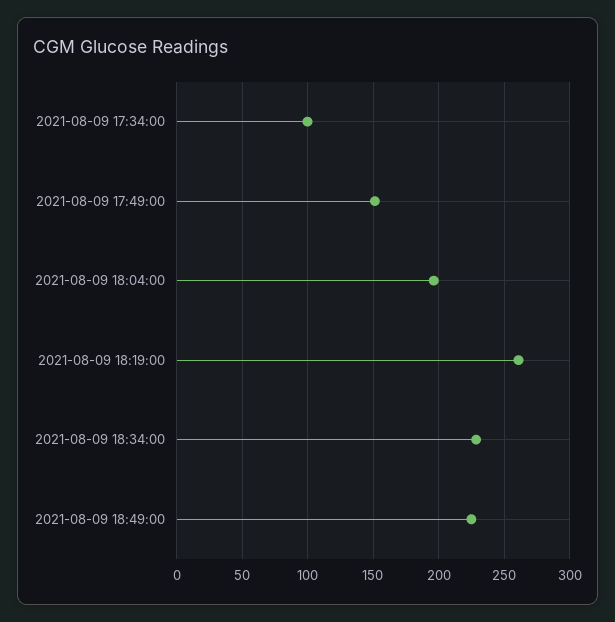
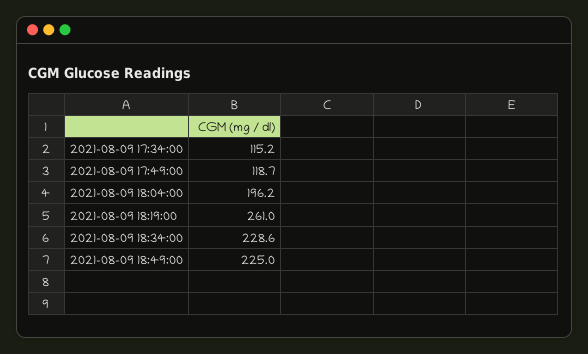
  {
-   "2021-08-09 17:34:00": 100,
+   "2021-08-09 17:34:00": 115.2,
-   "2021-08-09 17:49:00": 150,
+   "2021-08-09 17:49:00": 118.7,
    "2021-08-09 18:04:00": 196.2,
    "2021-08-09 18:19:00": 261,
    "2021-08-09 18:34:00": 228.6,
    "2021-08-09 18:49:00": 225
  }

